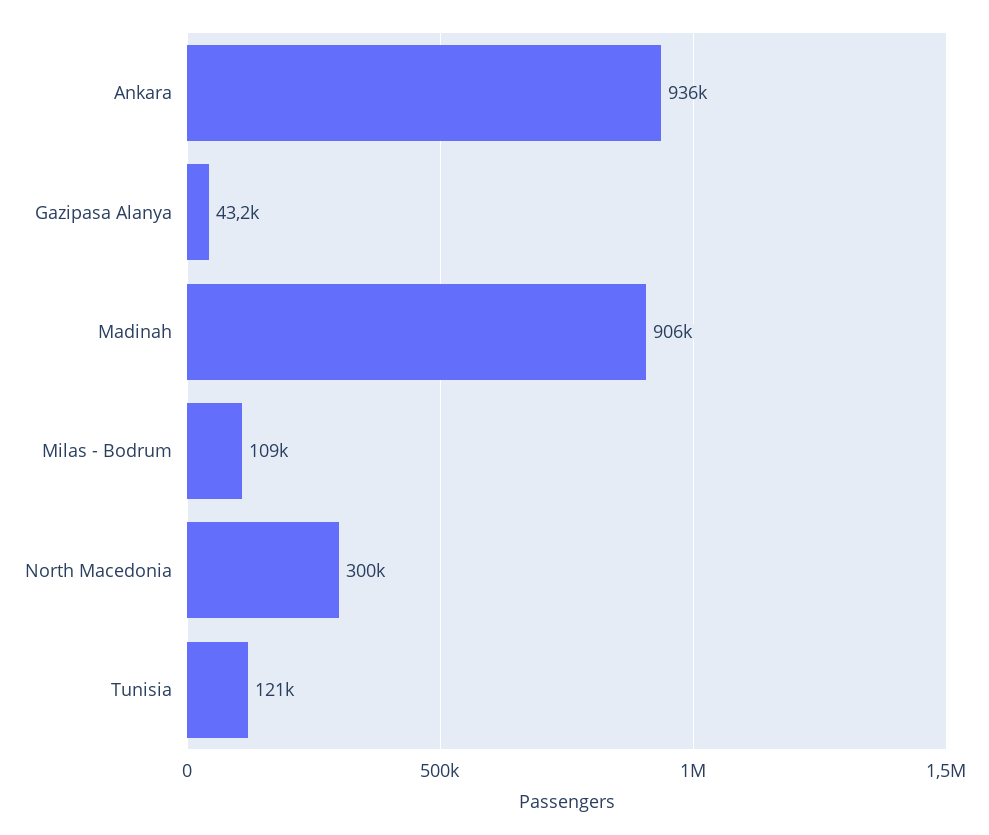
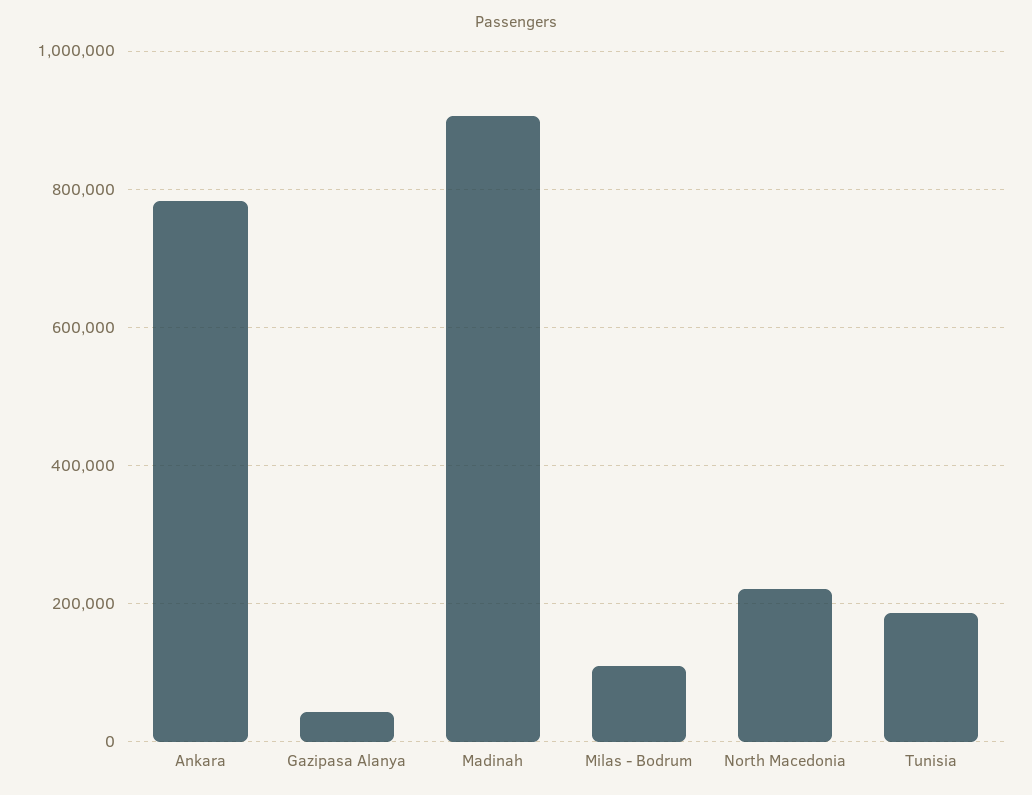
  {
-   "Ankara": 936000,
+   "Ankara": 780000,
    "Gazipasa Alanya": 43200,
    "Madinah": 906000,
    "Milas - Bodrum": 109000,
-   "North Macedonia": 300000,
+   "North Macedonia": 220000,
-   "Tunisia": 121000
+   "Tunisia": 180000
  }

